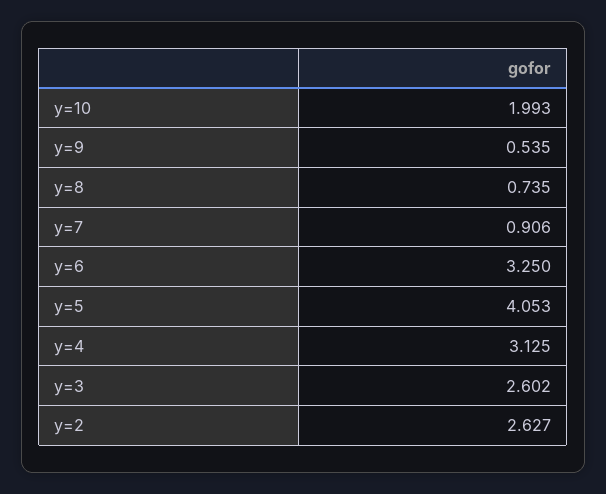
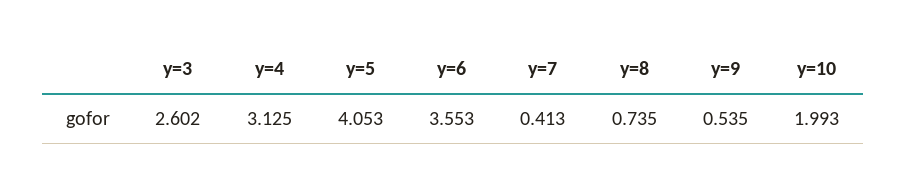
  {
    "y=10": 1.993,
    "y=9": 0.535,
    "y=8": 0.735,
-   "y=7": 0.906,
+   "y=7": 0.413,
-   "y=6": 3.25,
+   "y=6": 3.553,
    "y=5": 4.053,
    "y=4": 3.125,
-   "y=3": 2.602,
+   "y=3": 2.602
-   "y=2": 2.627
  }

